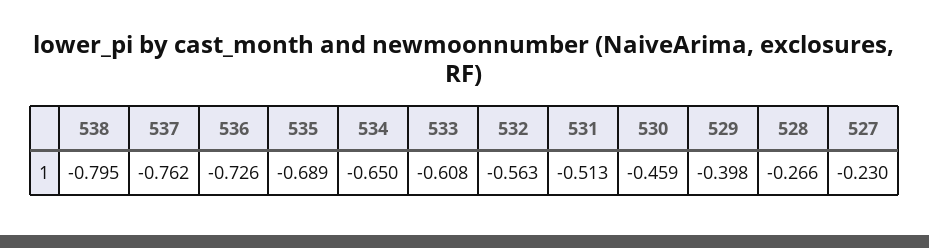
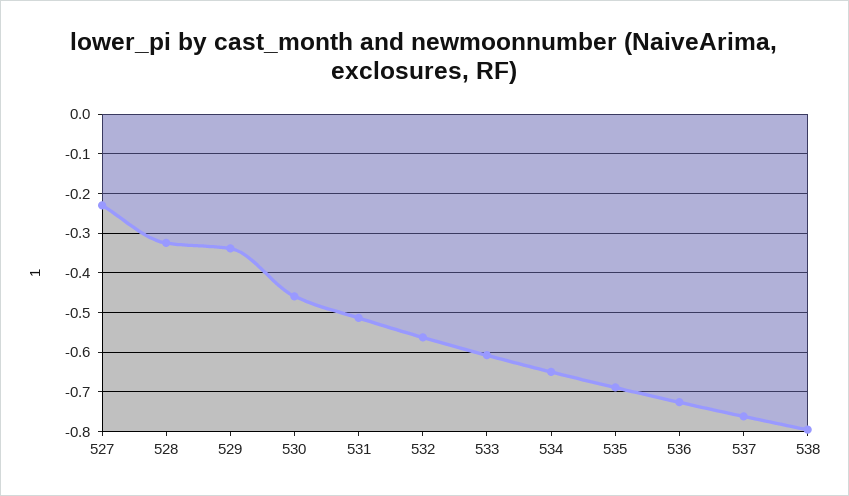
  {
    "538": -0.795,
    "537": -0.762,
    "536": -0.726,
    "535": -0.689,
    "534": -0.65,
    "533": -0.608,
    "532": -0.563,
    "531": -0.513,
    "530": -0.459,
-   "529": -0.398,
+   "529": -0.34,
-   "528": -0.266,
+   "528": -0.32,
    "527": -0.23
  }

